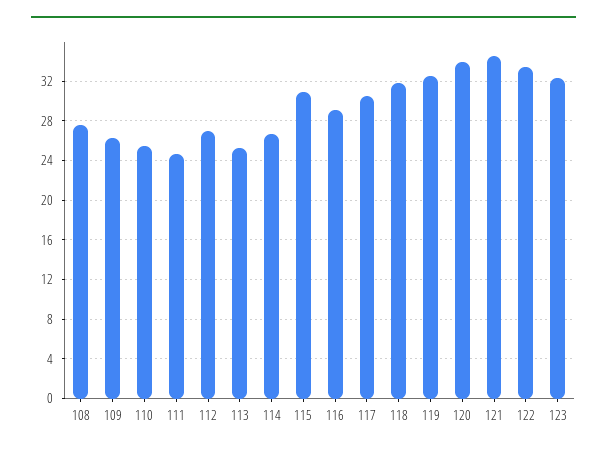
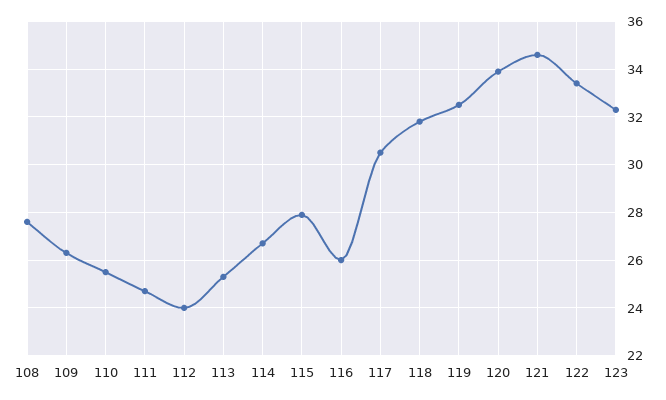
  {
    "108": 27.5,
    "109": 26.5,
    "110": 25.5,
    "111": 24.5,
-   "112": 27,
+   "112": 24,
    "113": 25.5,
    "114": 26.5,
-   "115": 31,
+   "115": 28,
-   "116": 29,
+   "116": 26,
    "117": 30.5,
    "118": 32,
    "119": 32.5,
    "120": 34,
    "121": 34.5,
    "122": 33.5,
    "123": 32.5
  }

